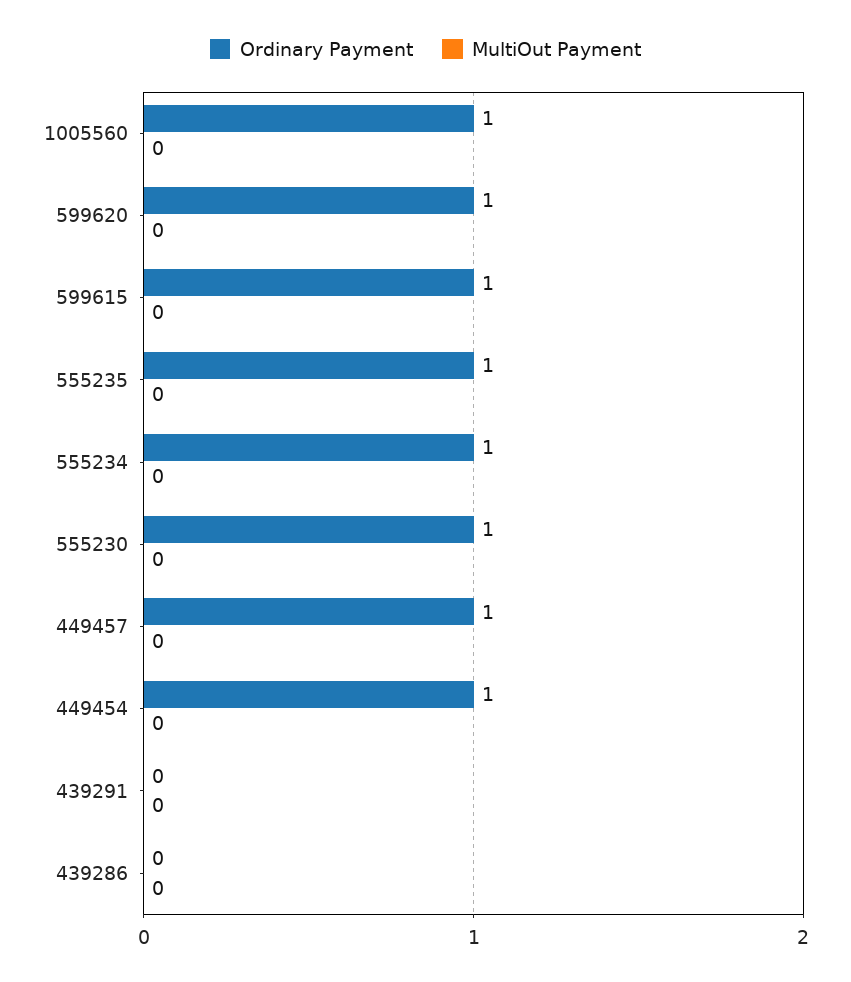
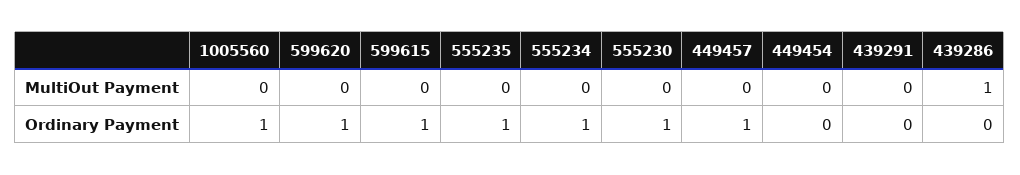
  {
    "Ordinary Payment": {
      "1005560": 1,
      "599620": 1,
      "599615": 1,
      "555235": 1,
      "555234": 1,
      "555230": 1,
      "449457": 1,
-     "449454": 1,
+     "449454": 0,
      "439291": 0,
      "439286": 0
    },
    "MultiOut Payment": {
      "1005560": 0,
      "599620": 0,
      "599615": 0,
      "555235": 0,
      "555234": 0,
      "555230": 0,
      "449457": 0,
      "449454": 0,
      "439291": 0,
-     "439286": 0
+     "439286": 1
    }
  }

